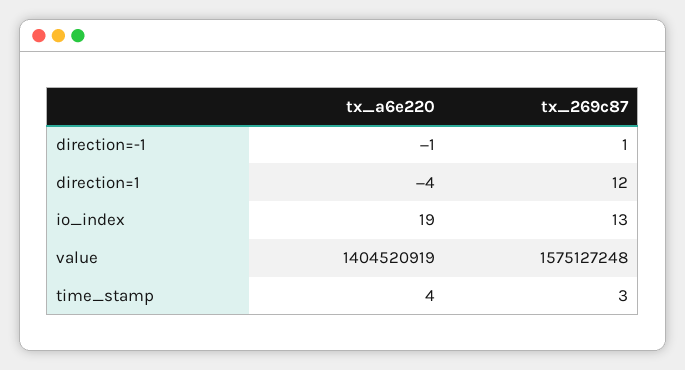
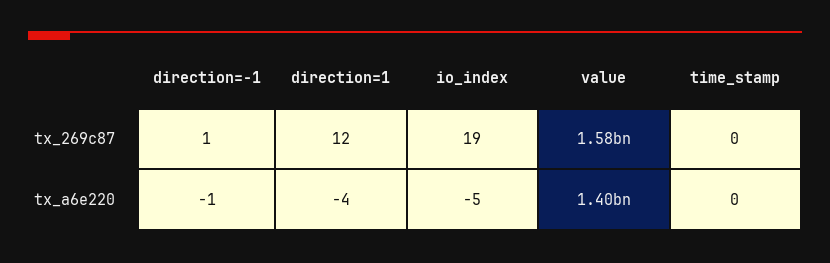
  {
    "tx_a6e220": {
      "direction=-1": -1,
      "direction=1": -4,
-     "io_index": 19,
+     "io_index": -5,
      "value": 1404520919,
-     "time_stamp": 4
+     "time_stamp": 0
    },
    "tx_269c87": {
      "direction=-1": 1,
      "direction=1": 12,
-     "io_index": 13,
+     "io_index": 19,
      "value": 1575127248,
-     "time_stamp": 3
+     "time_stamp": 0
    }
  }

